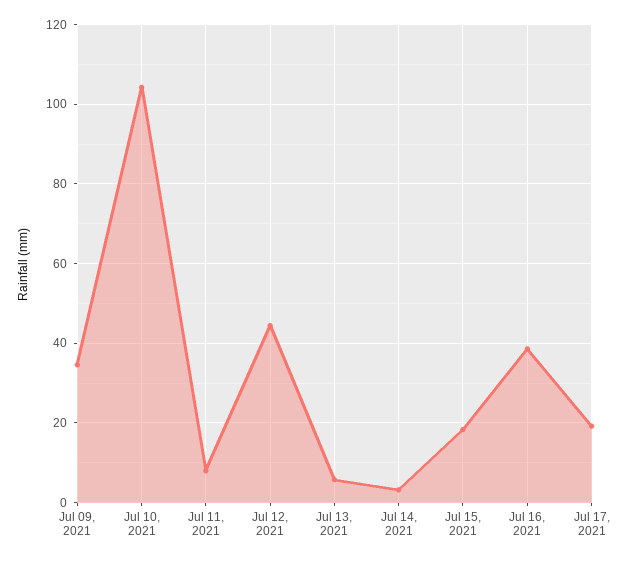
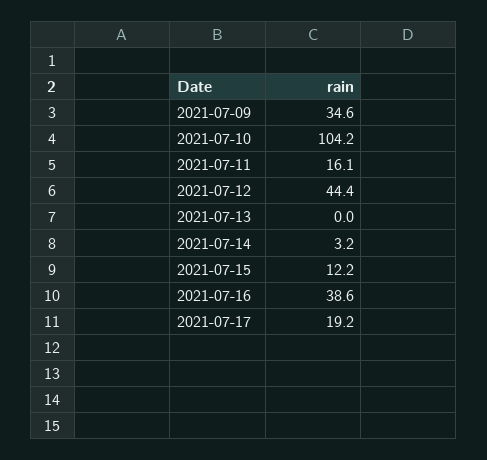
  {
    "Jul 09, 2021": 34.6,
    "Jul 10, 2021": 104.2,
-   "Jul 11, 2021": 8,
+   "Jul 11, 2021": 16.1,
    "Jul 12, 2021": 44.4,
-   "Jul 13, 2021": 6,
+   "Jul 13, 2021": 0,
    "Jul 14, 2021": 3.2,
-   "Jul 15, 2021": 18,
+   "Jul 15, 2021": 12.2,
    "Jul 16, 2021": 38.6,
    "Jul 17, 2021": 19.2
  }

